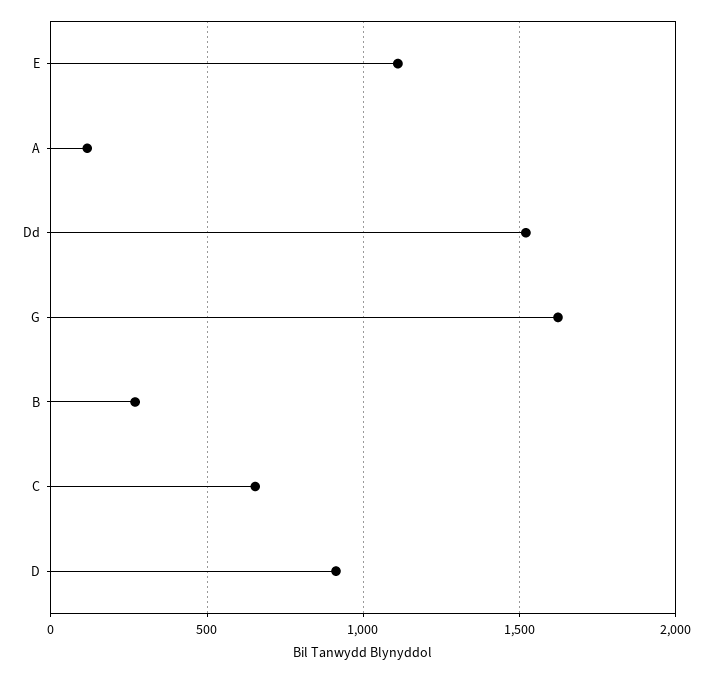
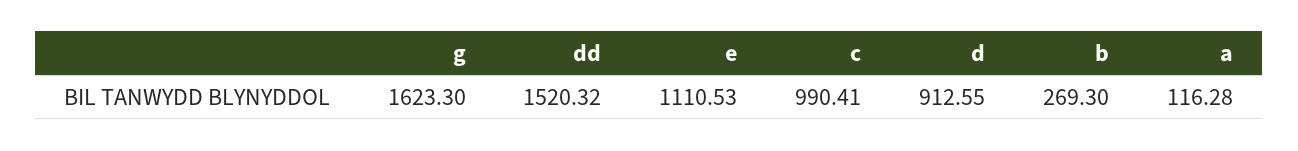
  {
    "E": 1110.53,
    "A": 116.28,
    "Dd": 1520.32,
    "G": 1623.3,
    "B": 269.3,
-   "C": 650,
+   "C": 990.41,
    "D": 912.55
  }

